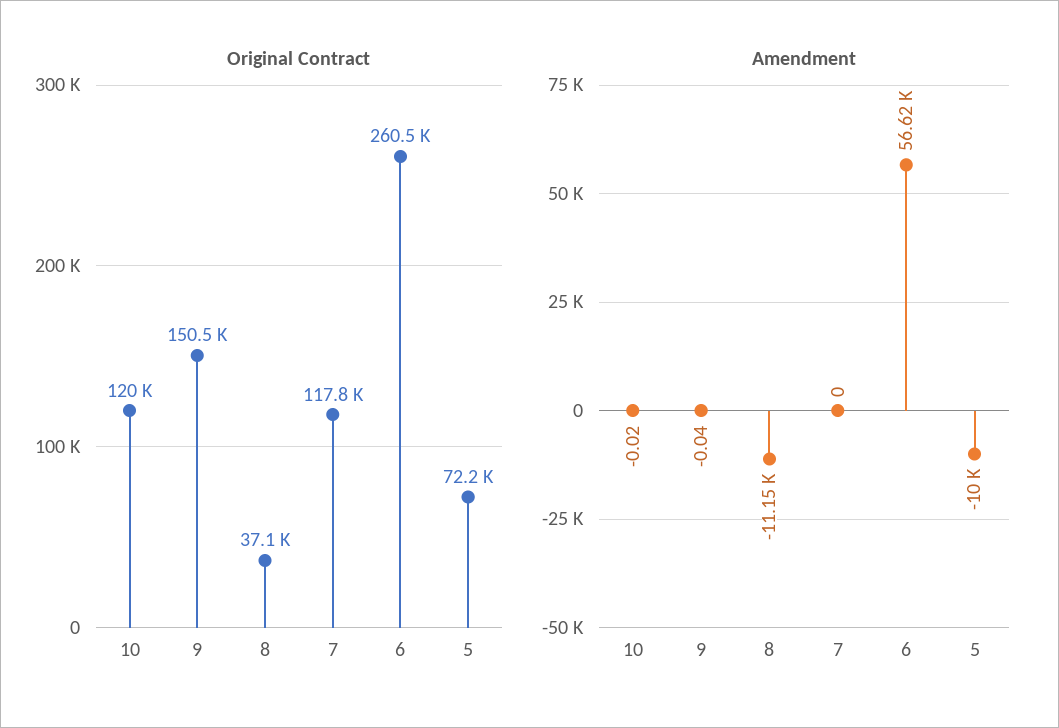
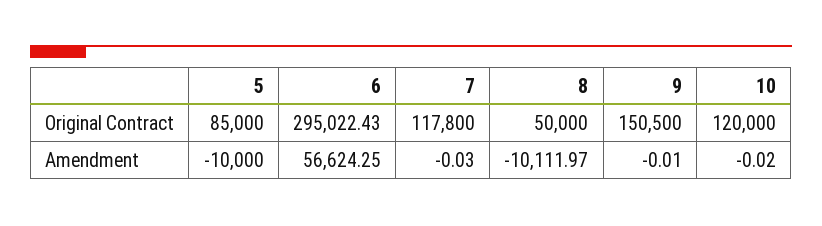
  {
    "Original Contract": {
      "10": 120000,
      "9": 150500,
-     "8": 37100,
+     "8": 50000,
      "7": 117800,
-     "6": 260500,
+     "6": 295022.43,
-     "5": 72200
+     "5": 85000
    },
    "Amendment": {
      "10": -0.02,
-     "9": -0.04,
+     "9": -0.01,
-     "8": -11150,
+     "8": -10111.97,
-     "7": 0,
+     "7": -0.03,
      "6": 56624.25,
      "5": -10000
    }
  }

